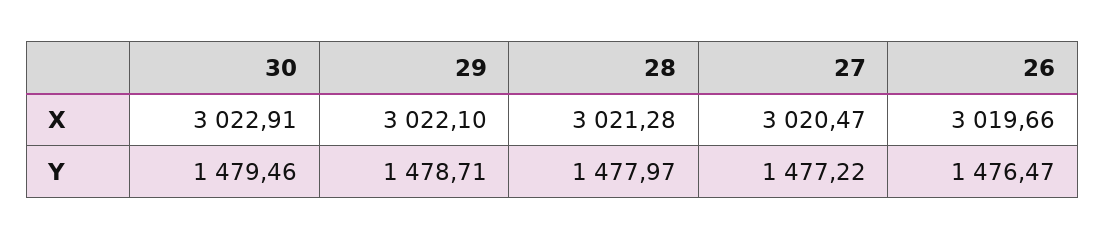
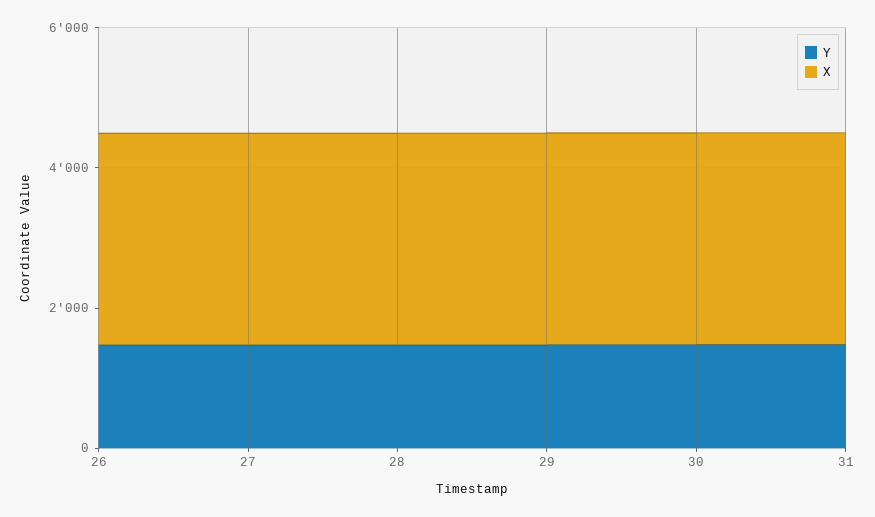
  {
    "X": {
      "30": 3022.91,
      "29": 3022.1,
      "28": 3021.28,
      "27": 3020.47,
-     "26": 3019.66
+     "26": 3019.66,
+     "31": 3000
    },
    "Y": {
      "30": 1479.46,
      "29": 1478.71,
      "28": 1477.97,
      "27": 1477.22,
-     "26": 1476.47
+     "26": 1476.47,
+     "31": 1500
    }
  }

